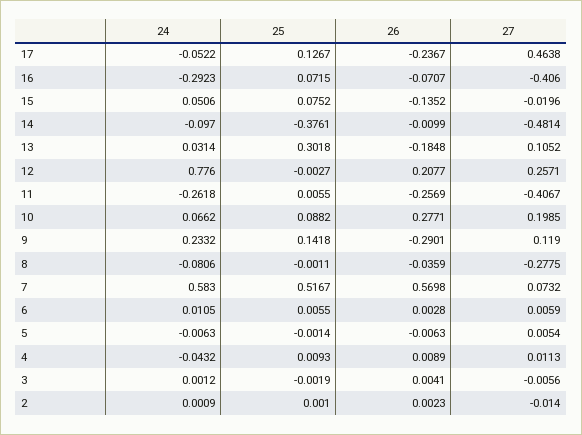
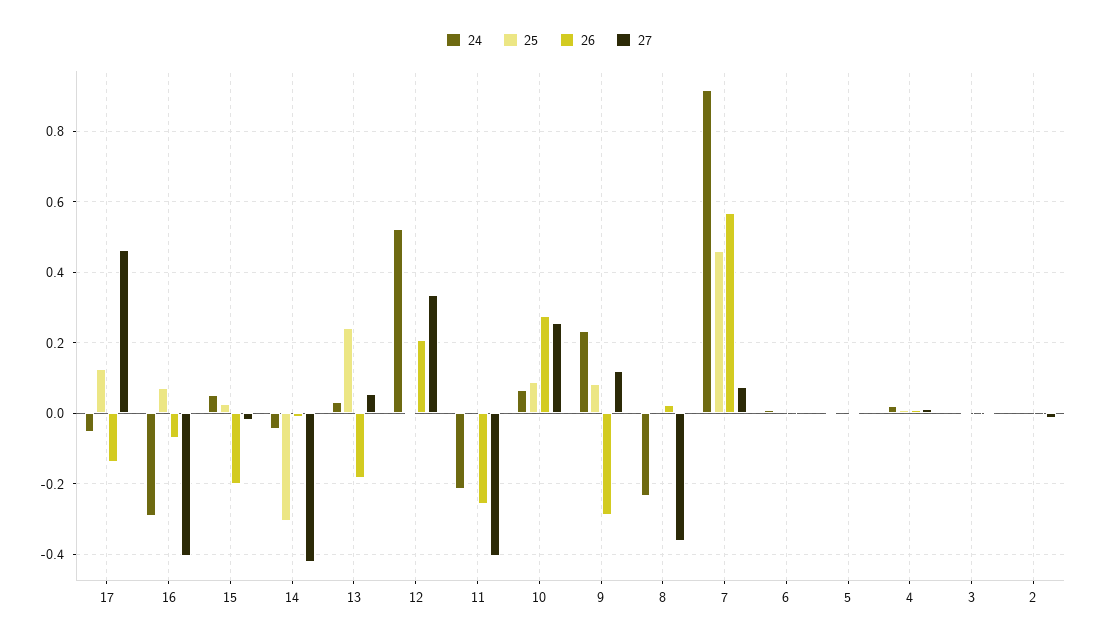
  {
    "24": {
      "17": -0.0522,
      "16": -0.2923,
      "15": 0.0506,
-     "14": -0.097,
+     "14": -0.04,
      "13": 0.0314,
-     "12": 0.776,
+     "12": 0.52,
-     "11": -0.2618,
+     "11": -0.22,
      "10": 0.0662,
      "9": 0.2332,
-     "8": -0.0806,
+     "8": -0.24,
-     "7": 0.583,
+     "7": 0.92,
      "6": 0.0105,
      "5": -0.0063,
-     "4": -0.0432,
+     "4": 0.02,
      "3": 0.0012,
      "2": 0.0009
    },
    "25": {
      "17": 0.1267,
      "16": 0.0715,
-     "15": 0.0752,
+     "15": 0.02,
-     "14": -0.3761,
+     "14": -0.3,
-     "13": 0.3018,
+     "13": 0.24,
      "12": -0.0027,
      "11": 0.0055,
      "10": 0.0882,
-     "9": 0.1418,
+     "9": 0.08,
      "8": -0.0011,
-     "7": 0.5167,
+     "7": 0.46,
      "6": 0.0055,
      "5": -0.0014,
      "4": 0.0093,
      "3": -0.0019,
      "2": 0.001
    },
    "26": {
-     "17": -0.2367,
+     "17": -0.14,
      "16": -0.0707,
-     "15": -0.1352,
+     "15": -0.2,
      "14": -0.0099,
      "13": -0.1848,
      "12": 0.2077,
      "11": -0.2569,
      "10": 0.2771,
      "9": -0.2901,
-     "8": -0.0359,
+     "8": 0.02,
      "7": 0.5698,
      "6": 0.0028,
      "5": -0.0063,
      "4": 0.0089,
      "3": 0.0041,
      "2": 0.0023
    },
    "27": {
      "17": 0.4638,
      "16": -0.406,
      "15": -0.0196,
-     "14": -0.4814,
+     "14": -0.42,
-     "13": 0.1052,
+     "13": 0.06,
-     "12": 0.2571,
+     "12": 0.34,
      "11": -0.4067,
-     "10": 0.1985,
+     "10": 0.26,
      "9": 0.119,
-     "8": -0.2775,
+     "8": -0.36,
      "7": 0.0732,
      "6": 0.0059,
      "5": 0.0054,
      "4": 0.0113,
      "3": -0.0056,
      "2": -0.014
    }
  }

